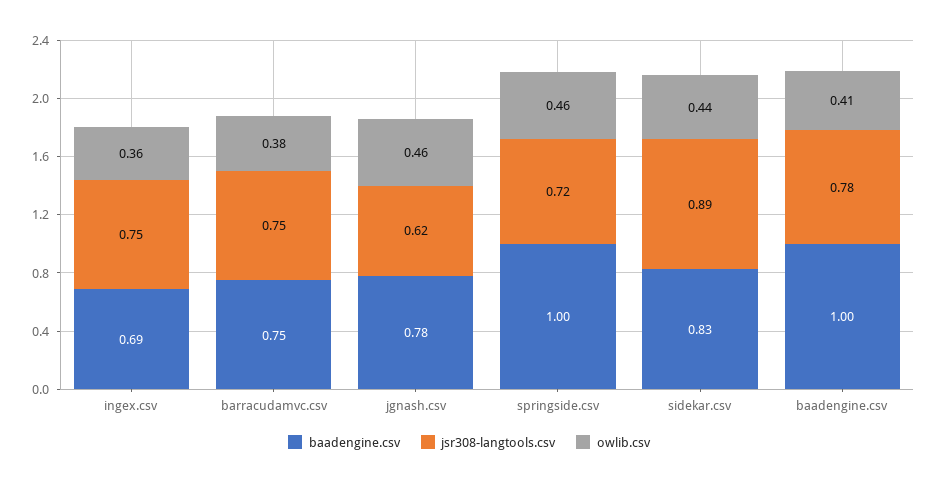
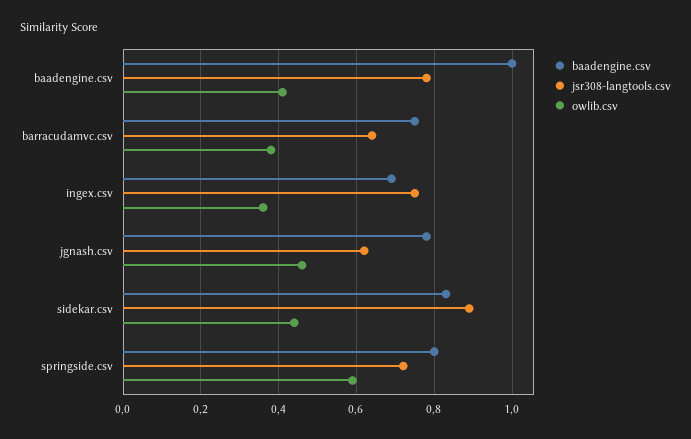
  {
    "baadengine.csv": {
      "ingex.csv": 0.69,
      "barracudamvc.csv": 0.75,
      "jgnash.csv": 0.78,
-     "springside.csv": 1,
+     "springside.csv": 0.8,
      "sidekar.csv": 0.83,
      "baadengine.csv": 1
    },
    "jsr308-langtools.csv": {
      "ingex.csv": 0.75,
-     "barracudamvc.csv": 0.75,
+     "barracudamvc.csv": 0.65,
      "jgnash.csv": 0.62,
      "springside.csv": 0.72,
      "sidekar.csv": 0.89,
      "baadengine.csv": 0.78
    },
    "owlib.csv": {
      "ingex.csv": 0.36,
      "barracudamvc.csv": 0.38,
      "jgnash.csv": 0.46,
-     "springside.csv": 0.46,
+     "springside.csv": 0.6,
      "sidekar.csv": 0.44,
      "baadengine.csv": 0.41
    }
  }

